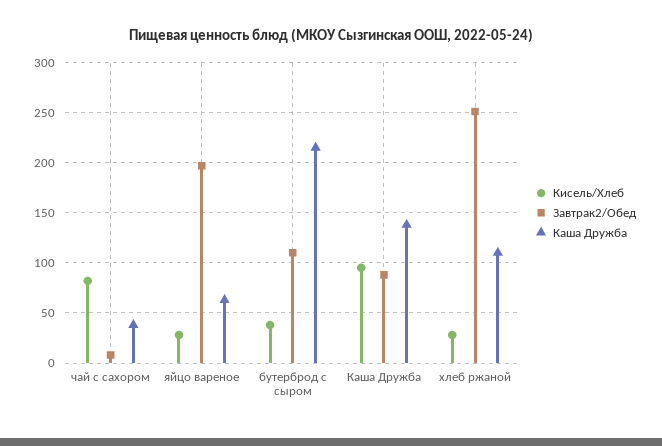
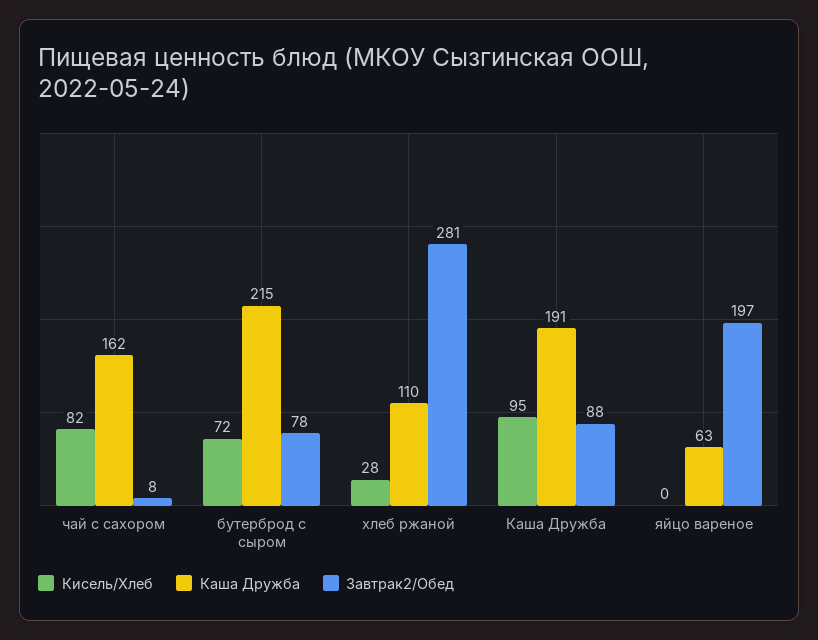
  {
    "Кисель/Хлеб": {
      "чай с сахором": 82,
-     "яйцо вареное": 30,
+     "яйцо вареное": 0,
-     "бутерброд с сыром": 40,
+     "бутерброд с сыром": 72,
      "Каша Дружба": 95,
      "хлеб ржаной": 28
    },
    "Завтрак2/Обед": {
      "чай с сахором": 8,
      "яйцо вареное": 197,
-     "бутерброд с сыром": 110,
+     "бутерброд с сыром": 78,
      "Каша Дружба": 88,
-     "хлеб ржаной": 250
+     "хлеб ржаной": 281
    },
    "Каша Дружба": {
-     "чай с сахором": 40,
+     "чай с сахором": 162,
      "яйцо вареное": 63,
      "бутерброд с сыром": 215,
-     "Каша Дружба": 140,
+     "Каша Дружба": 191,
      "хлеб ржаной": 110
    }
  }

